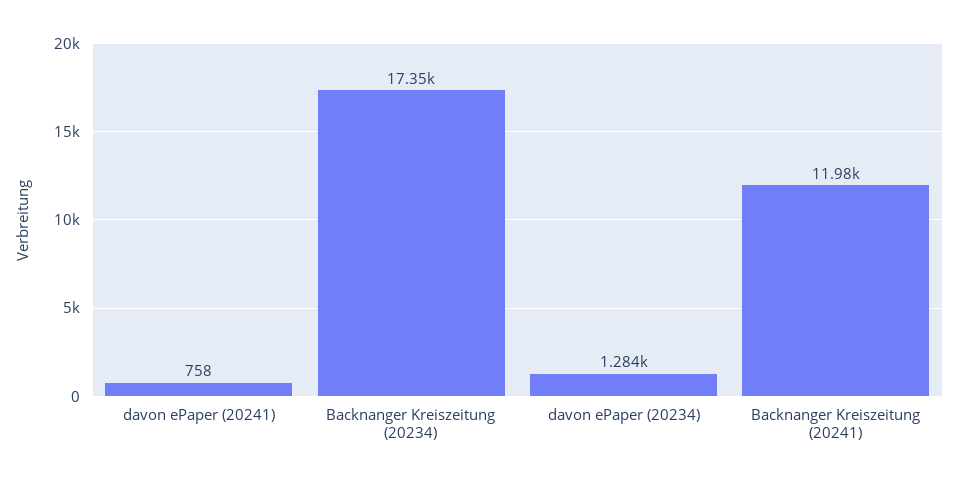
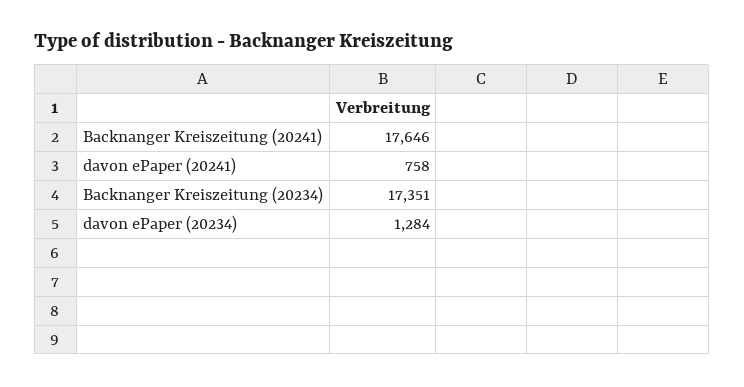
  {
    "davon ePaper (20241)": 758,
    "Backnanger Kreiszeitung (20234)": 17351,
    "davon ePaper (20234)": 1284,
-   "Backnanger Kreiszeitung (20241)": 11980
+   "Backnanger Kreiszeitung (20241)": 17646
  }

